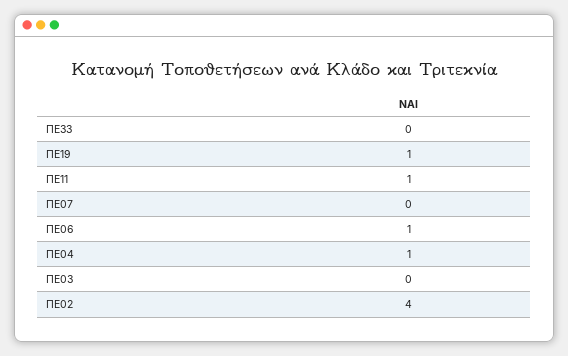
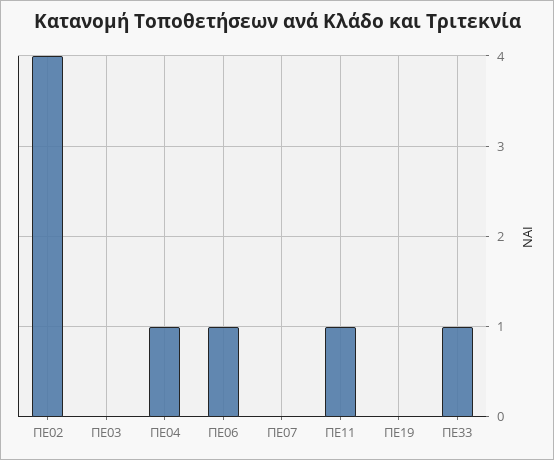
  {
-   "ΠΕ33": 0,
+   "ΠΕ33": 1,
-   "ΠΕ19": 1,
+   "ΠΕ19": 0,
    "ΠΕ11": 1,
    "ΠΕ07": 0,
    "ΠΕ06": 1,
    "ΠΕ04": 1,
    "ΠΕ03": 0,
    "ΠΕ02": 4
  }

